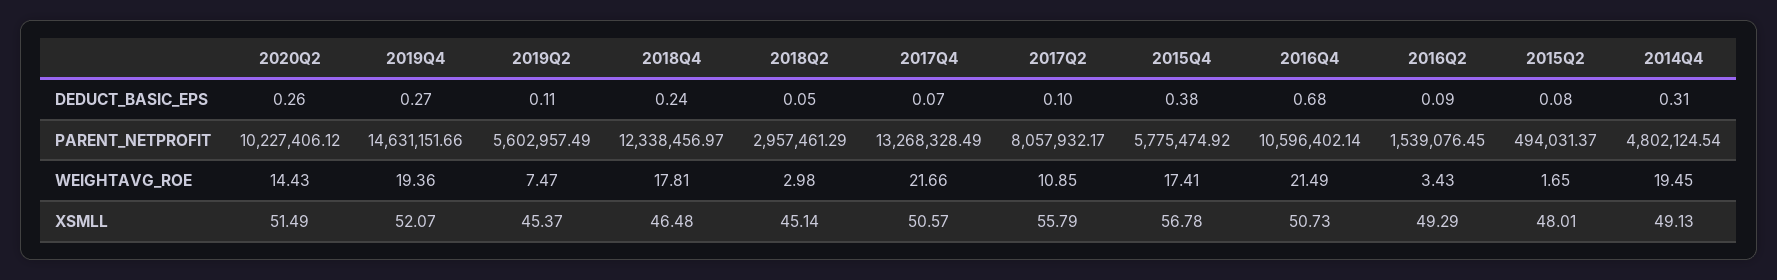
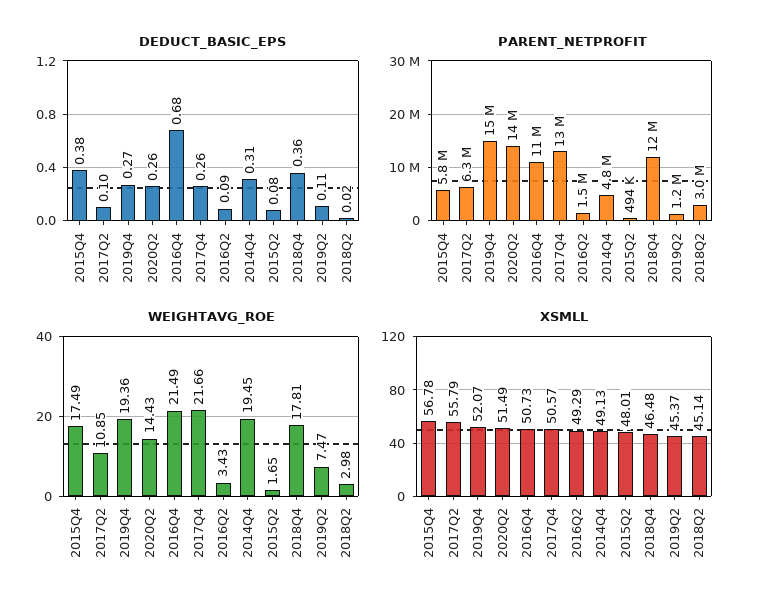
  {
    "DEDUCT_BASIC_EPS": {
      "2020Q2": 0.26,
      "2019Q4": 0.27,
      "2019Q2": 0.11,
-     "2018Q4": 0.24,
+     "2018Q4": 0.36,
-     "2018Q2": 0.05,
+     "2018Q2": 0.02,
-     "2017Q4": 0.07,
+     "2017Q4": 0.26,
      "2017Q2": 0.1,
      "2015Q4": 0.38,
      "2016Q4": 0.68,
      "2016Q2": 0.09,
      "2015Q2": 0.08,
      "2014Q4": 0.31
    },
    "PARENT_NETPROFIT": {
-     "2020Q2": 10227406.12,
+     "2020Q2": 14000000,
      "2019Q4": 14631151.66,
-     "2019Q2": 5602957.49,
+     "2019Q2": 1200000,
      "2018Q4": 12338456.97,
      "2018Q2": 2957461.29,
      "2017Q4": 13268328.49,
-     "2017Q2": 8057932.17,
+     "2017Q2": 6300000,
      "2015Q4": 5775474.92,
      "2016Q4": 10596402.14,
      "2016Q2": 1539076.45,
      "2015Q2": 494031.37,
      "2014Q4": 4802124.54
    },
    "WEIGHTAVG_ROE": {
      "2020Q2": 14.43,
      "2019Q4": 19.36,
      "2019Q2": 7.47,
      "2018Q4": 17.81,
      "2018Q2": 2.98,
      "2017Q4": 21.66,
      "2017Q2": 10.85,
-     "2015Q4": 17.41,
+     "2015Q4": 17.49,
      "2016Q4": 21.49,
      "2016Q2": 3.43,
      "2015Q2": 1.65,
      "2014Q4": 19.45
    },
    "XSMLL": {
      "2020Q2": 51.49,
      "2019Q4": 52.07,
      "2019Q2": 45.37,
      "2018Q4": 46.48,
      "2018Q2": 45.14,
      "2017Q4": 50.57,
      "2017Q2": 55.79,
      "2015Q4": 56.78,
      "2016Q4": 50.73,
      "2016Q2": 49.29,
      "2015Q2": 48.01,
      "2014Q4": 49.13
    }
  }

